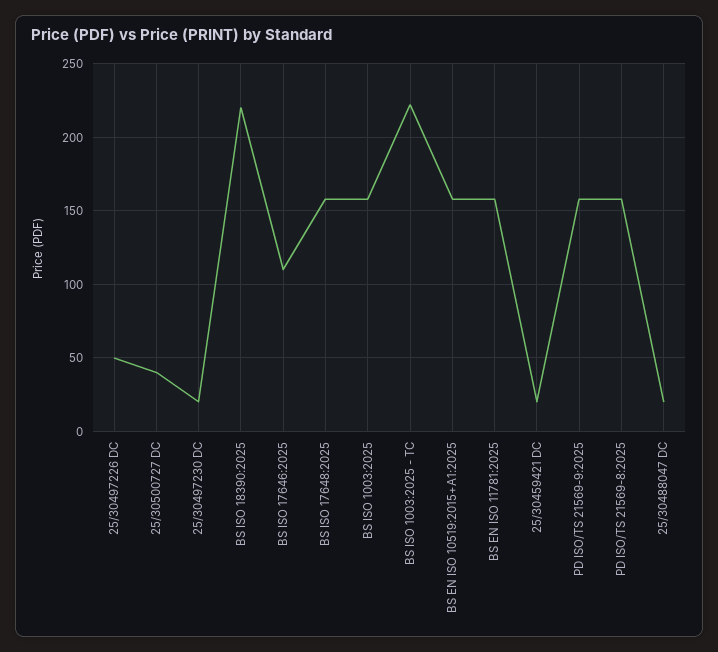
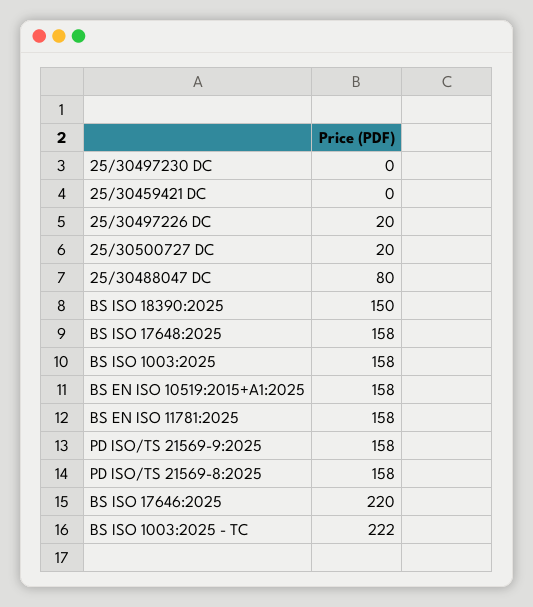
  {
-   "25/30497226 DC": 50,
+   "25/30497226 DC": 20,
-   "25/30500727 DC": 40,
+   "25/30500727 DC": 20,
-   "25/30497230 DC": 20,
+   "25/30497230 DC": 0,
-   "BS ISO 18390:2025": 220,
+   "BS ISO 18390:2025": 150,
-   "BS ISO 17646:2025": 110,
+   "BS ISO 17646:2025": 220,
    "BS ISO 17648:2025": 158,
    "BS ISO 1003:2025": 158,
    "BS ISO 1003:2025 - TC": 222,
    "BS EN ISO 10519:2015+A1:2025": 158,
    "BS EN ISO 11781:2025": 158,
-   "25/30459421 DC": 20,
+   "25/30459421 DC": 0,
    "PD ISO/TS 21569-9:2025": 158,
    "PD ISO/TS 21569-8:2025": 158,
-   "25/30488047 DC": 20
+   "25/30488047 DC": 80
  }

